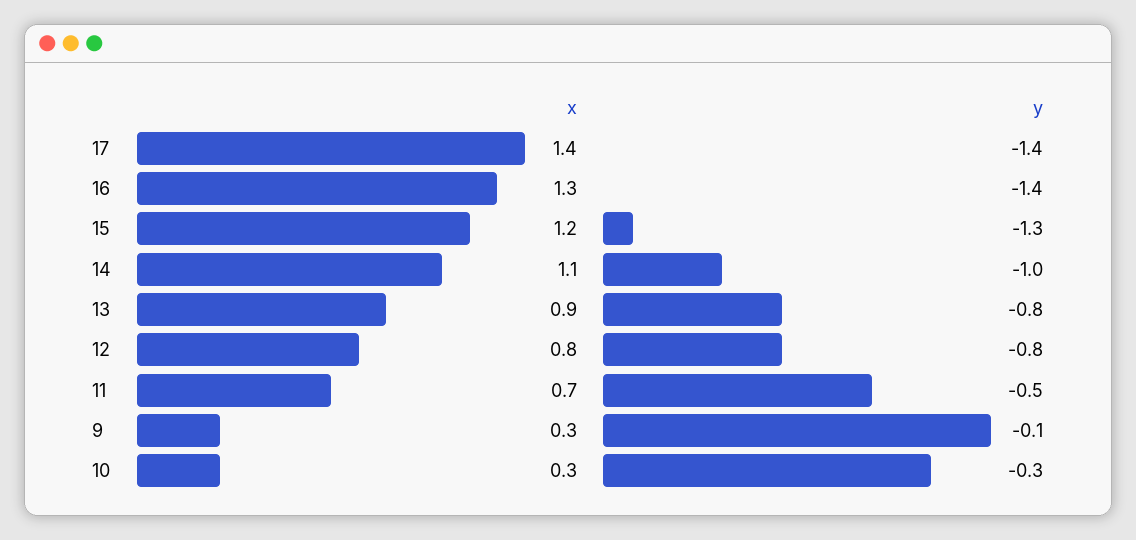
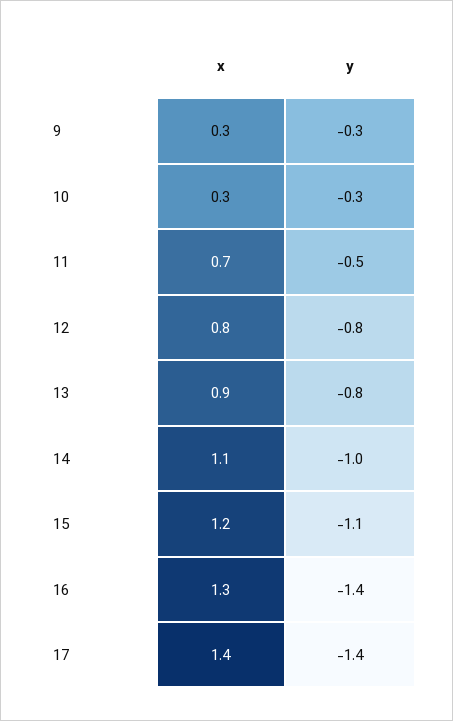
  {
    "x": {
      "17": 1.4,
      "16": 1.3,
      "15": 1.2,
      "14": 1.1,
      "13": 0.9,
      "12": 0.8,
      "11": 0.7,
      "9": 0.3,
      "10": 0.3
    },
    "y": {
      "17": -1.4,
      "16": -1.4,
-     "15": -1.3,
+     "15": -1.1,
      "14": -1,
      "13": -0.8,
      "12": -0.8,
      "11": -0.5,
-     "9": -0.1,
+     "9": -0.3,
      "10": -0.3
    }
  }

